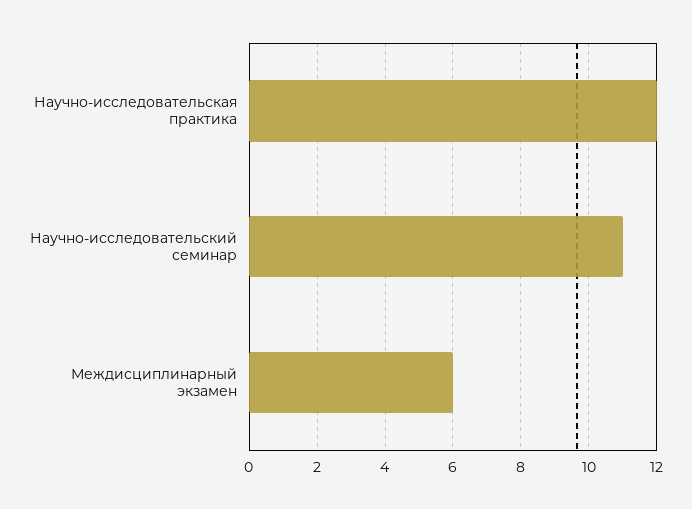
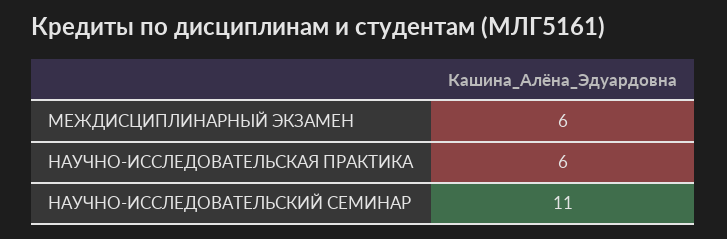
  {
-   "Научно-исследовательская практика": 12,
+   "Научно-исследовательская практика": 6,
    "Научно-исследовательский семинар": 11,
    "Междисциплинарный экзамен": 6
  }

